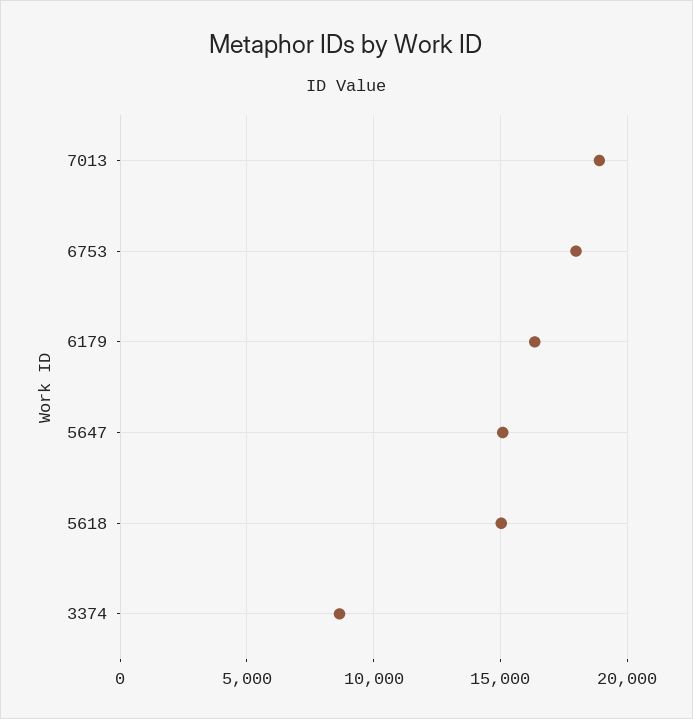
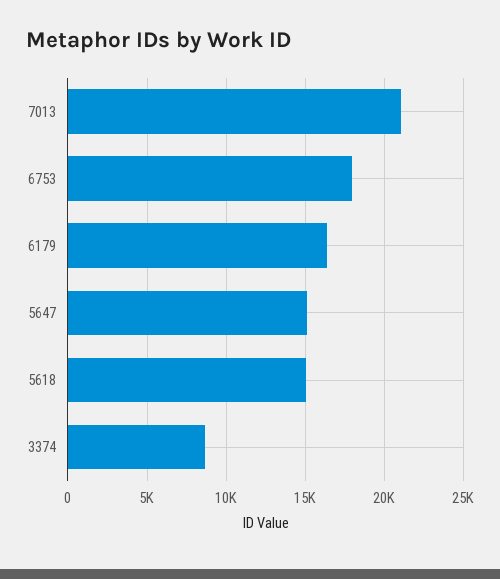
  {
-   "7013": 19000,
+   "7013": 21000,
    "6753": 18000,
    "6179": 16500,
    "5647": 15000,
    "5618": 15000,
    "3374": 8500
  }

